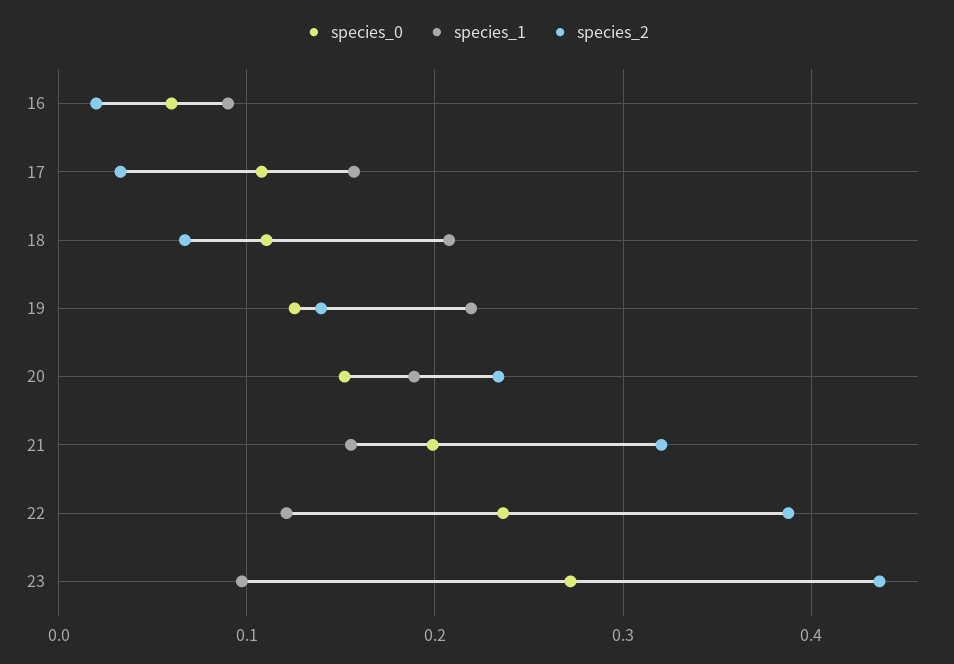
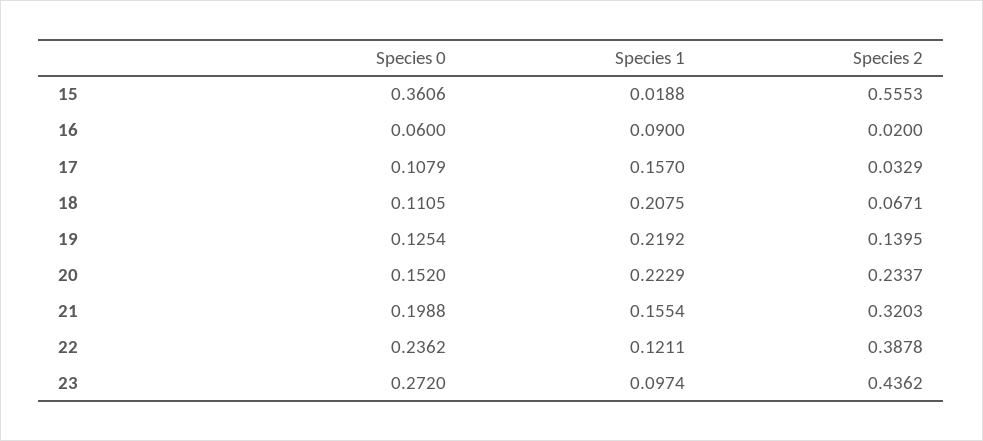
  {
    "species_0": {
      "16": 0.06,
      "17": 0.1079,
      "18": 0.1105,
      "19": 0.1254,
      "20": 0.152,
      "21": 0.1988,
      "22": 0.2362,
-     "23": 0.272
+     "23": 0.272,
+     "15": 0.3606
    },
    "species_1": {
      "16": 0.09,
      "17": 0.157,
      "18": 0.2075,
      "19": 0.2192,
-     "20": 0.19,
+     "20": 0.2229,
      "21": 0.1554,
      "22": 0.1211,
-     "23": 0.0974
+     "23": 0.0974,
+     "15": 0.0188
    },
    "species_2": {
      "16": 0.02,
      "17": 0.0329,
      "18": 0.0671,
      "19": 0.1395,
      "20": 0.2337,
      "21": 0.3203,
      "22": 0.3878,
-     "23": 0.4362
+     "23": 0.4362,
+     "15": 0.5553
    }
  }

